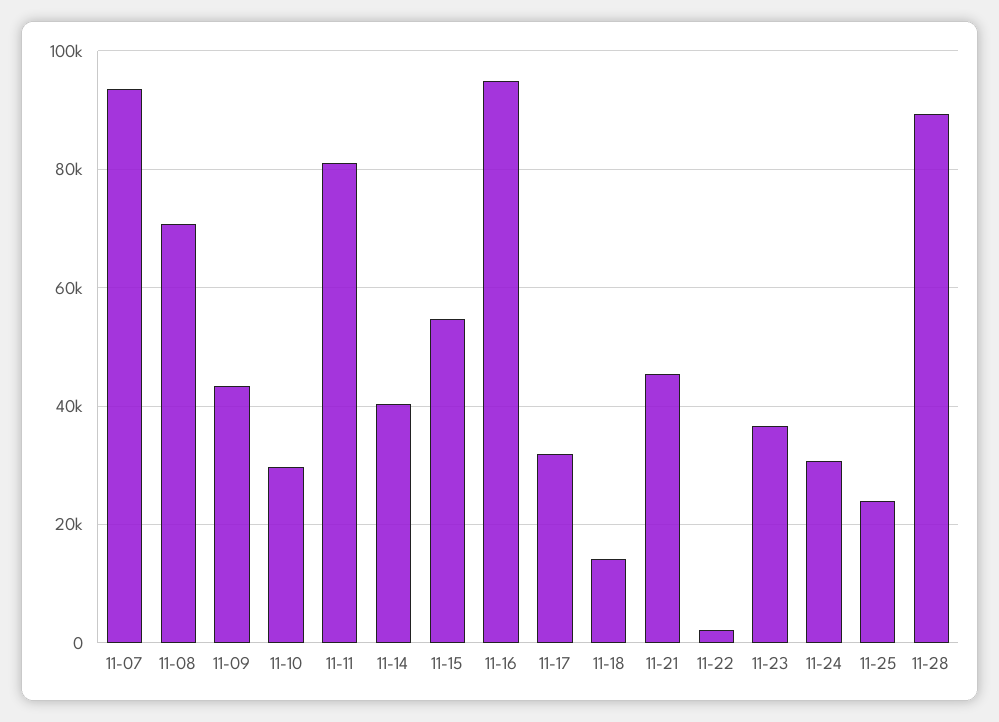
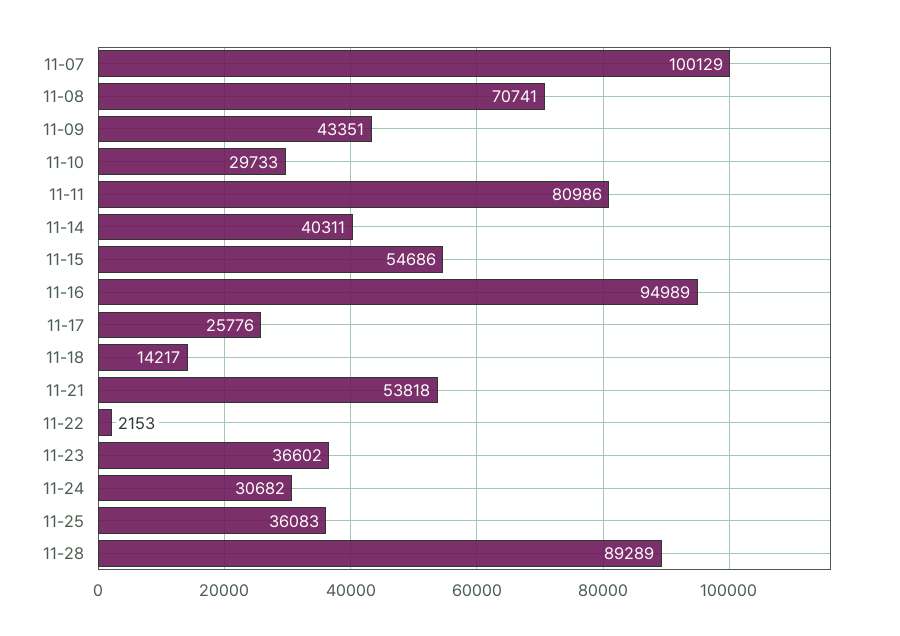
  {
-   "11-07": 94000,
+   "11-07": 100129,
    "11-08": 70741,
    "11-09": 43351,
    "11-10": 29733,
    "11-11": 80986,
    "11-14": 40311,
    "11-15": 54686,
    "11-16": 94989,
-   "11-17": 32000,
+   "11-17": 25776,
    "11-18": 14217,
-   "11-21": 46000,
+   "11-21": 53818,
    "11-22": 2153,
    "11-23": 36602,
    "11-24": 30682,
-   "11-25": 24000,
+   "11-25": 36083,
    "11-28": 89289
  }

